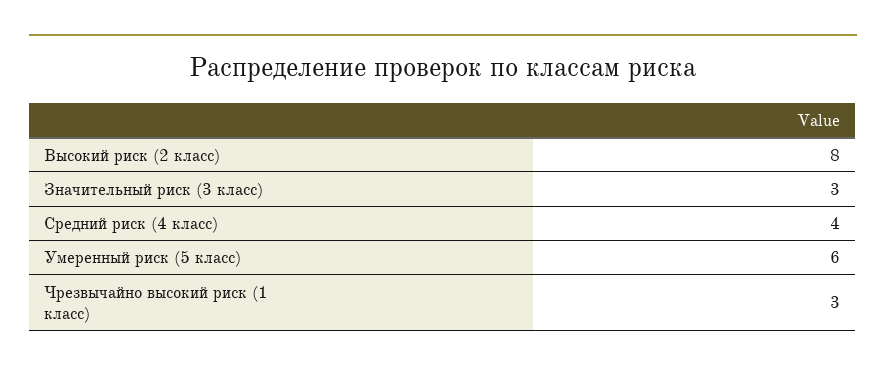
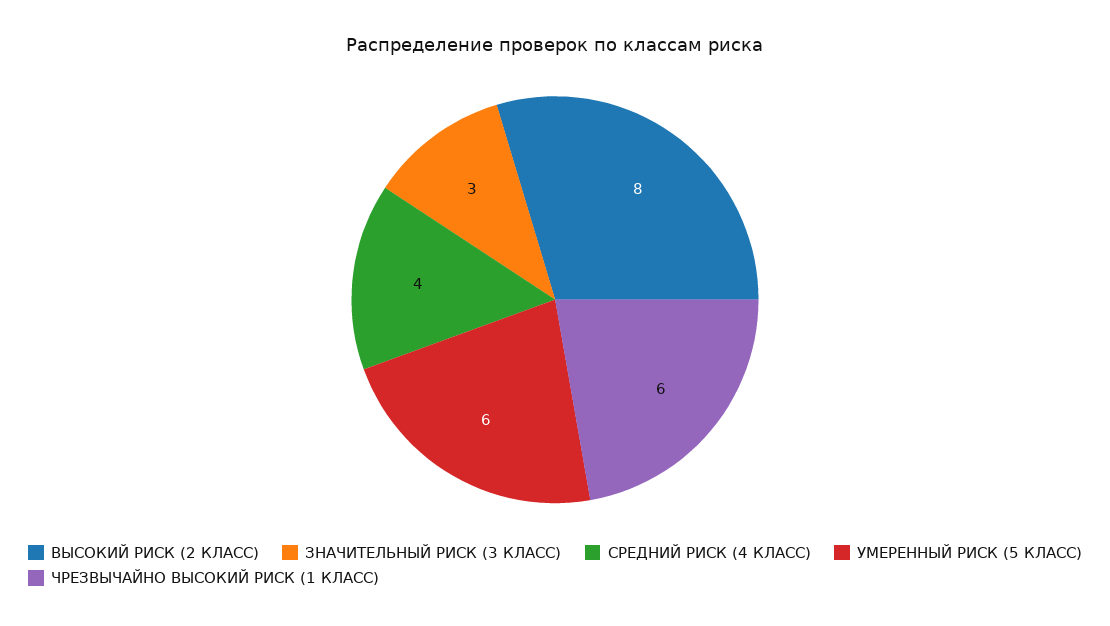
  {
    "Высокий риск (2 класс)": 8,
    "Значительный риск (3 класс)": 3,
    "Средний риск (4 класс)": 4,
    "Умеренный риск (5 класс)": 6,
-   "Чрезвычайно высокий риск (1 класс)": 3
+   "Чрезвычайно высокий риск (1 класс)": 6
  }

